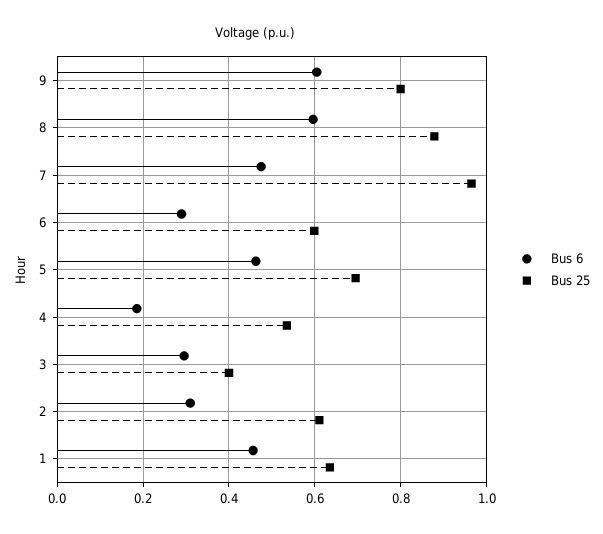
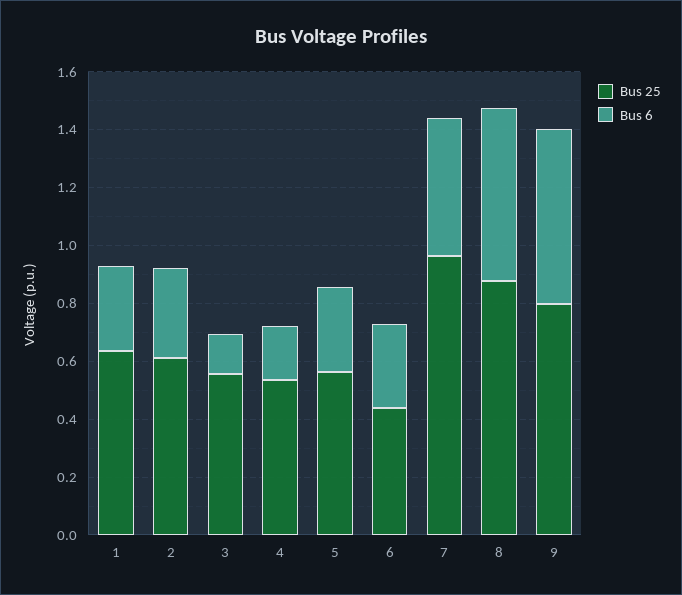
  {
    "Bus 6": {
      "9": 0.6,
      "8": 0.6,
      "7": 0.48,
      "6": 0.28,
-     "5": 0.46,
+     "5": 0.3,
      "4": 0.18,
-     "3": 0.3,
+     "3": 0.15,
      "2": 0.32,
-     "1": 0.46
+     "1": 0.3
    },
    "Bus 25": {
      "9": 0.8,
      "8": 0.88,
      "7": 0.96,
-     "6": 0.6,
+     "6": 0.45,
-     "5": 0.7,
+     "5": 0.55,
      "4": 0.54,
-     "3": 0.4,
+     "3": 0.55,
      "2": 0.62,
      "1": 0.64
    }
  }

